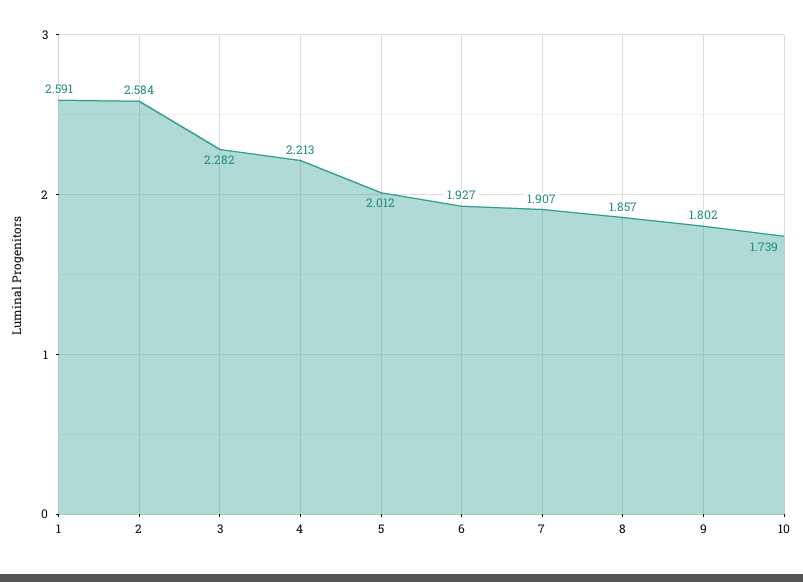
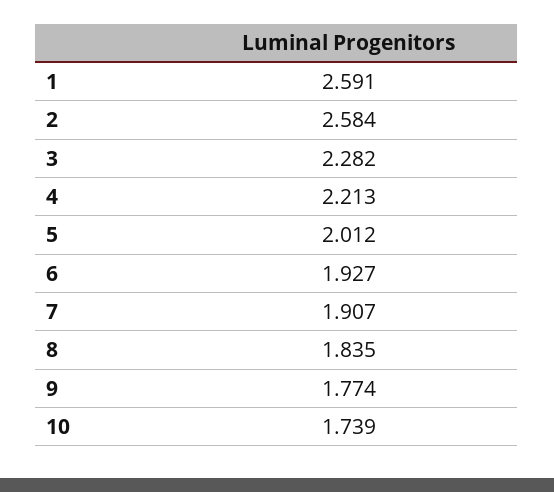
  {
    "1": 2.591,
    "2": 2.584,
    "3": 2.282,
    "4": 2.213,
    "5": 2.012,
    "6": 1.927,
    "7": 1.907,
-   "8": 1.857,
+   "8": 1.835,
-   "9": 1.802,
+   "9": 1.774,
    "10": 1.739
  }

